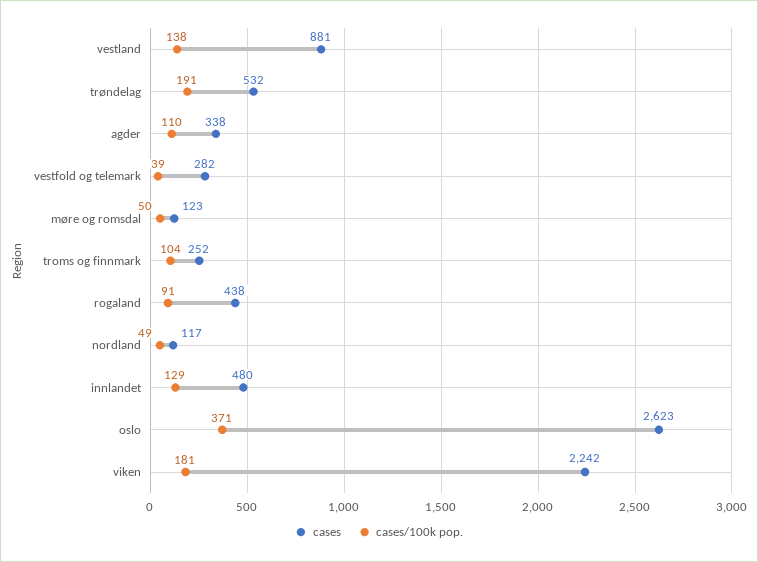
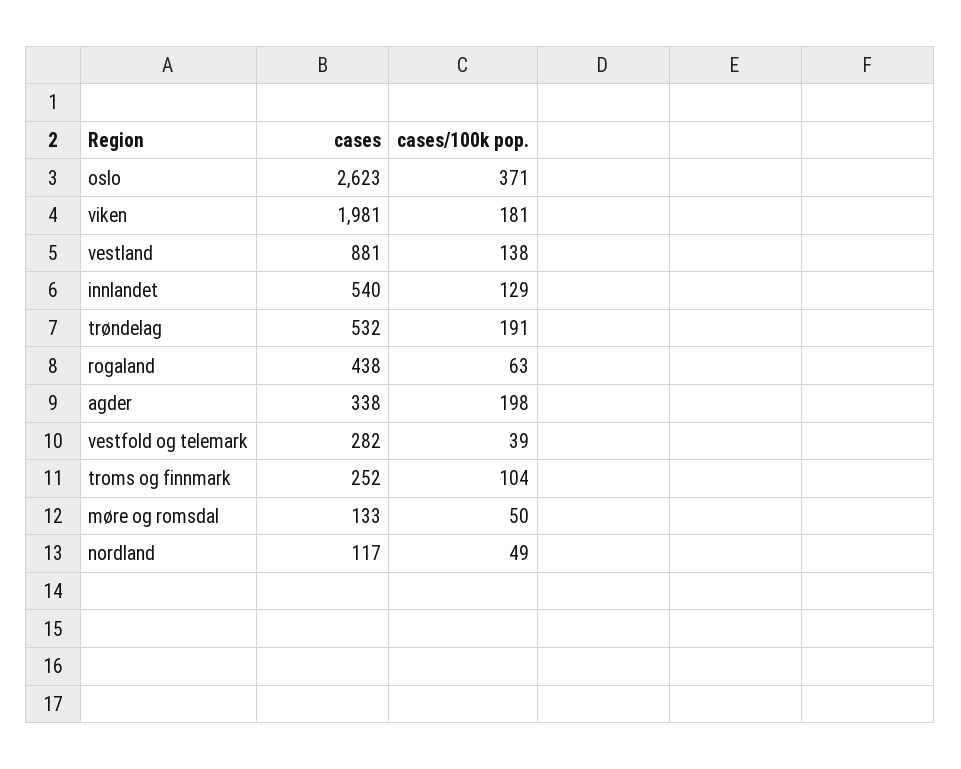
  {
    "cases": {
      "vestland": 881,
      "trøndelag": 532,
      "agder": 338,
      "vestfold og telemark": 282,
-     "møre og romsdal": 123,
+     "møre og romsdal": 133,
      "troms og finnmark": 252,
      "rogaland": 438,
      "nordland": 117,
-     "innlandet": 480,
+     "innlandet": 540,
      "oslo": 2623,
-     "viken": 2242
+     "viken": 1981
    },
    "cases/100k pop.": {
      "vestland": 138,
      "trøndelag": 191,
-     "agder": 110,
+     "agder": 198,
      "vestfold og telemark": 39,
      "møre og romsdal": 50,
      "troms og finnmark": 104,
-     "rogaland": 91,
+     "rogaland": 63,
      "nordland": 49,
      "innlandet": 129,
      "oslo": 371,
      "viken": 181
    }
  }

